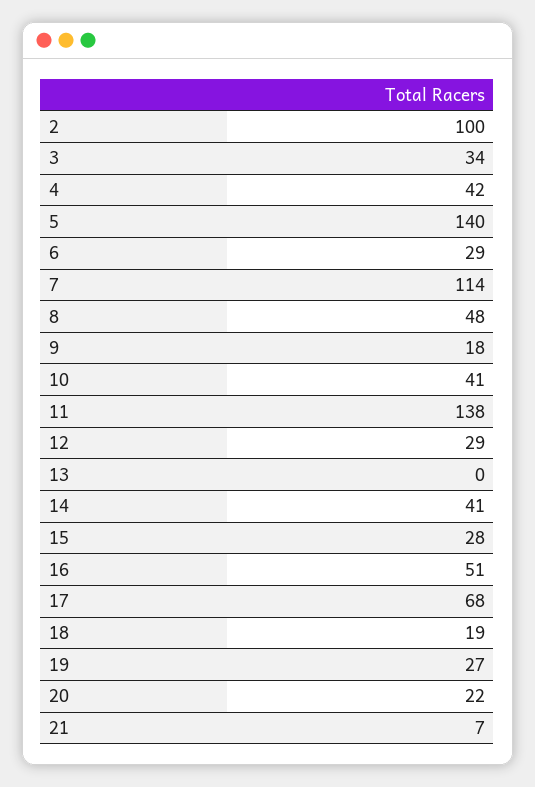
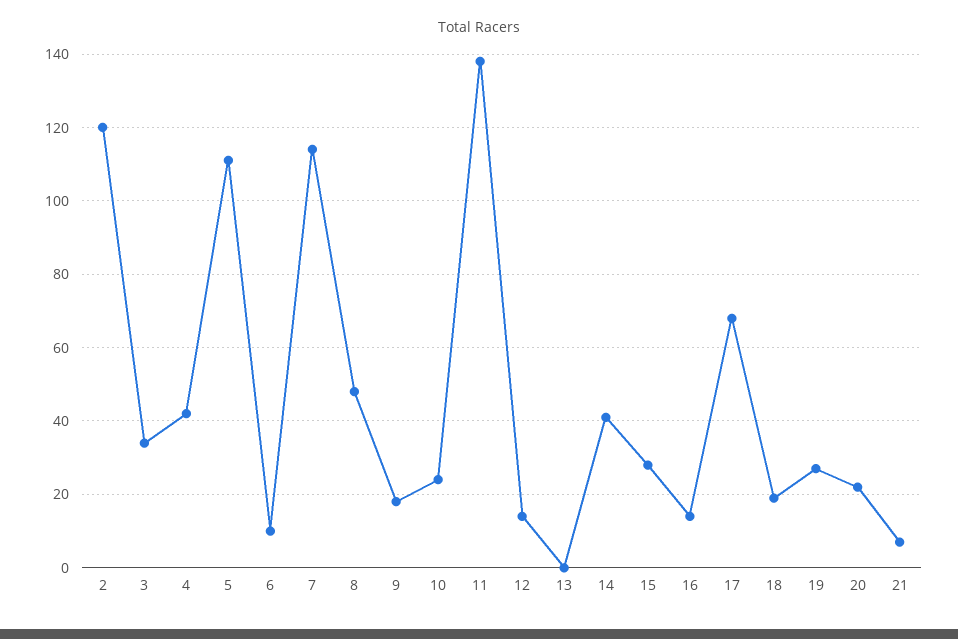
  {
-   "2": 100,
+   "2": 120,
    "3": 34,
    "4": 42,
-   "5": 140,
+   "5": 110,
-   "6": 29,
+   "6": 10,
    "7": 114,
    "8": 48,
    "9": 18,
-   "10": 41,
+   "10": 25,
    "11": 138,
-   "12": 29,
+   "12": 15,
    "13": 0,
    "14": 41,
    "15": 28,
-   "16": 51,
+   "16": 15,
    "17": 68,
    "18": 19,
    "19": 27,
    "20": 22,
    "21": 7
  }

